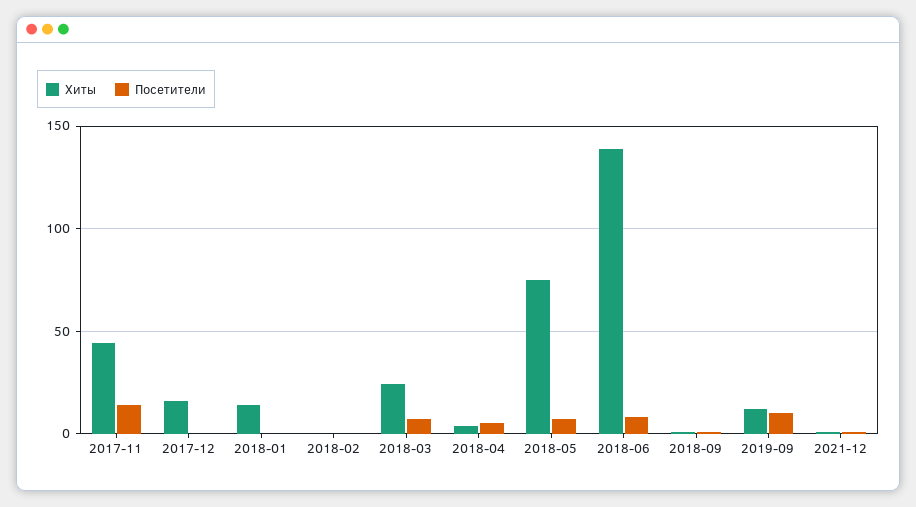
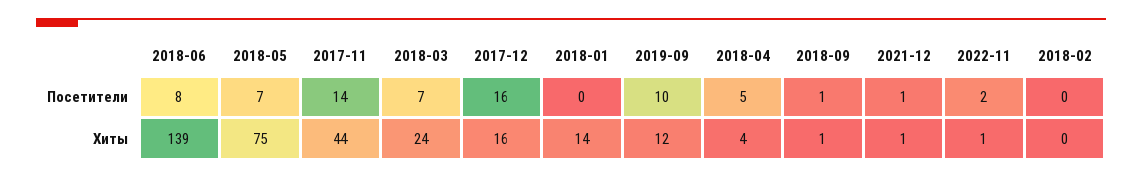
  {
    "Хиты": {
      "2017-11": 44,
      "2017-12": 16,
      "2018-01": 14,
      "2018-02": 0,
      "2018-03": 24,
      "2018-04": 4,
      "2018-05": 75,
      "2018-06": 139,
      "2018-09": 1,
      "2019-09": 12,
-     "2021-12": 1
+     "2021-12": 1,
+     "2022-11": 1
    },
    "Посетители": {
      "2017-11": 14,
-     "2017-12": 0,
+     "2017-12": 16,
      "2018-01": 0,
      "2018-02": 0,
      "2018-03": 7,
      "2018-04": 5,
      "2018-05": 7,
      "2018-06": 8,
      "2018-09": 1,
      "2019-09": 10,
-     "2021-12": 1
+     "2021-12": 1,
+     "2022-11": 2
    }
  }

